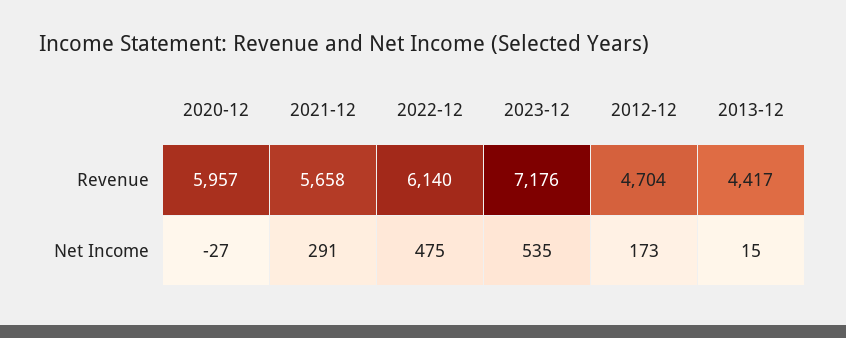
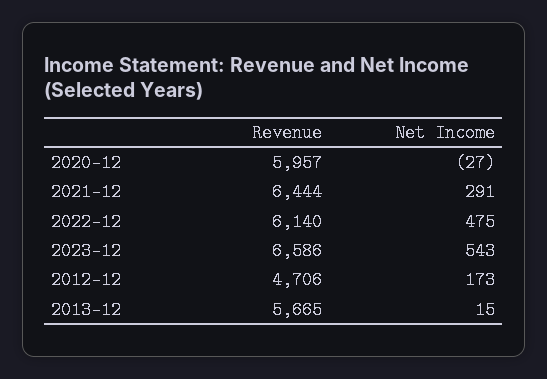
  {
    "2020-12": {
      "Revenue": 5957,
      "Net Income": -27
    },
    "2021-12": {
-     "Revenue": 5658,
+     "Revenue": 6444,
      "Net Income": 291
    },
    "2022-12": {
      "Revenue": 6140,
      "Net Income": 475
    },
    "2023-12": {
-     "Revenue": 7176,
+     "Revenue": 6586,
-     "Net Income": 535
+     "Net Income": 543
    },
    "2012-12": {
-     "Revenue": 4704,
+     "Revenue": 4706,
      "Net Income": 173
    },
    "2013-12": {
-     "Revenue": 4417,
+     "Revenue": 5665,
      "Net Income": 15
    }
  }

